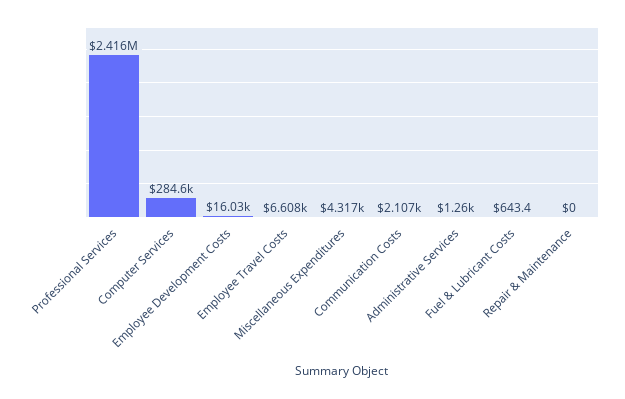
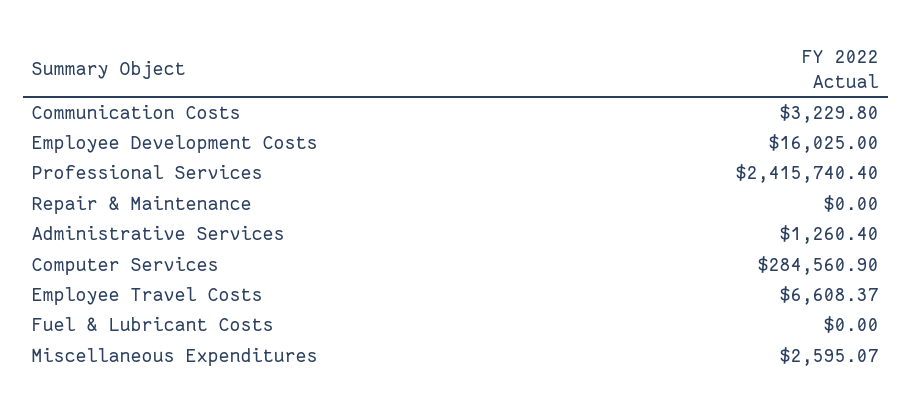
  {
    "Professional Services": 2415740.4,
    "Computer Services": 284560.9,
    "Employee Development Costs": 16025,
    "Employee Travel Costs": 6608.37,
-   "Miscellaneous Expenditures": 4317,
+   "Miscellaneous Expenditures": 2595.07,
-   "Communication Costs": 2107,
+   "Communication Costs": 3229.8,
    "Administrative Services": 1260.4,
-   "Fuel & Lubricant Costs": 643.4,
+   "Fuel & Lubricant Costs": 0,
    "Repair & Maintenance": 0
  }

